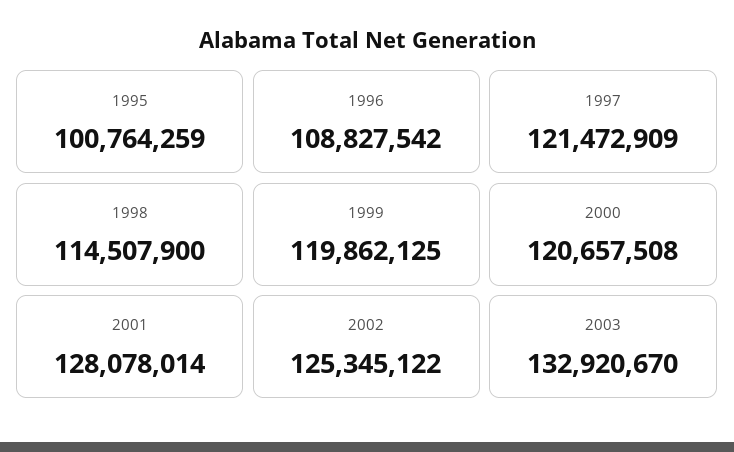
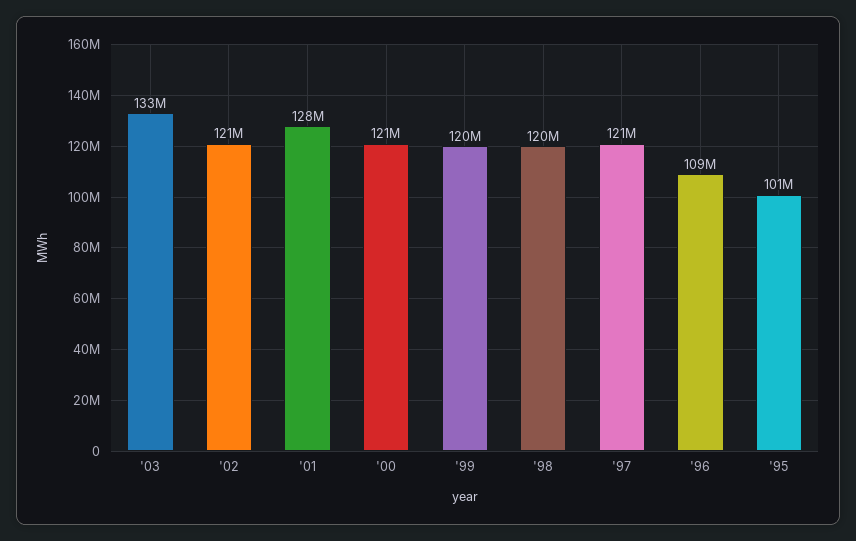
  {
    "1995": 100764259,
    "1996": 108827542,
    "1997": 121472909,
-   "1998": 114507900,
+   "1998": 120000000,
    "1999": 119862125,
    "2000": 120657508,
    "2001": 128078014,
-   "2002": 125345122,
+   "2002": 121000000,
    "2003": 132920670
  }

